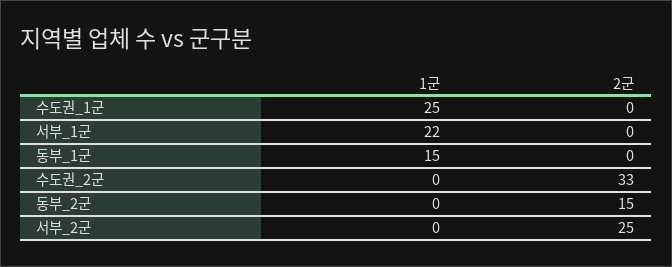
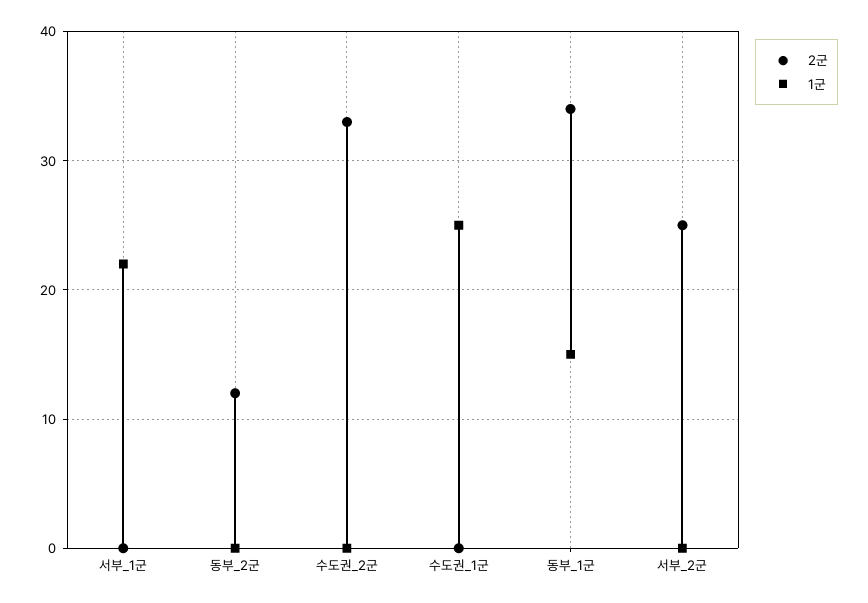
  {
    "1군": {
      "수도권_1군": 25,
      "서부_1군": 22,
      "동부_1군": 15,
      "수도권_2군": 0,
      "동부_2군": 0,
      "서부_2군": 0
    },
    "2군": {
      "수도권_1군": 0,
      "서부_1군": 0,
-     "동부_1군": 0,
+     "동부_1군": 34,
      "수도권_2군": 33,
-     "동부_2군": 15,
+     "동부_2군": 12,
      "서부_2군": 25
    }
  }

